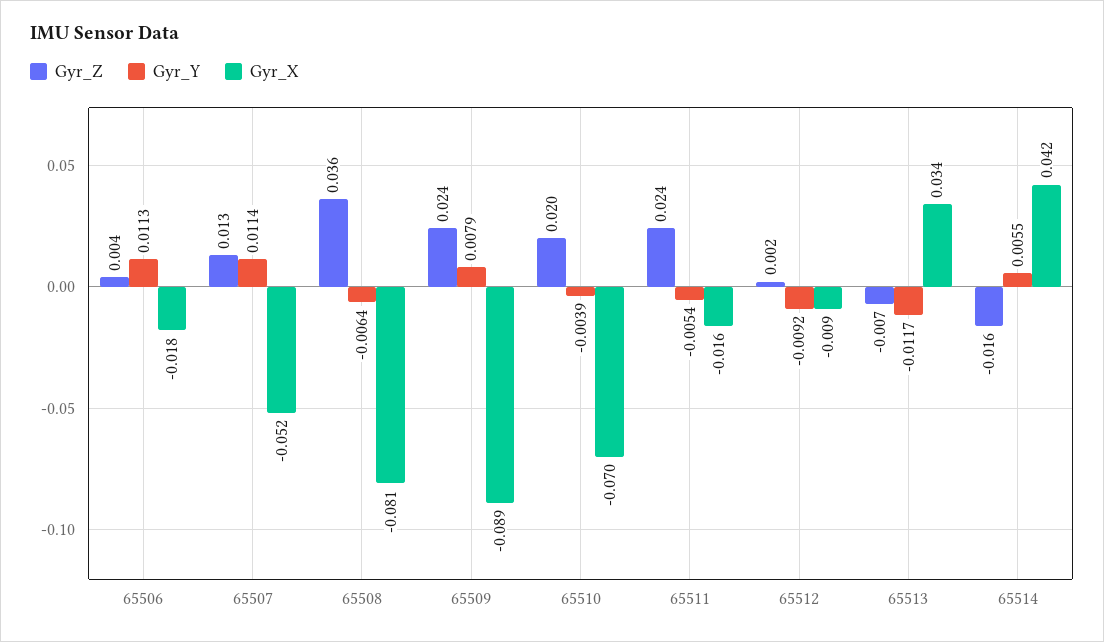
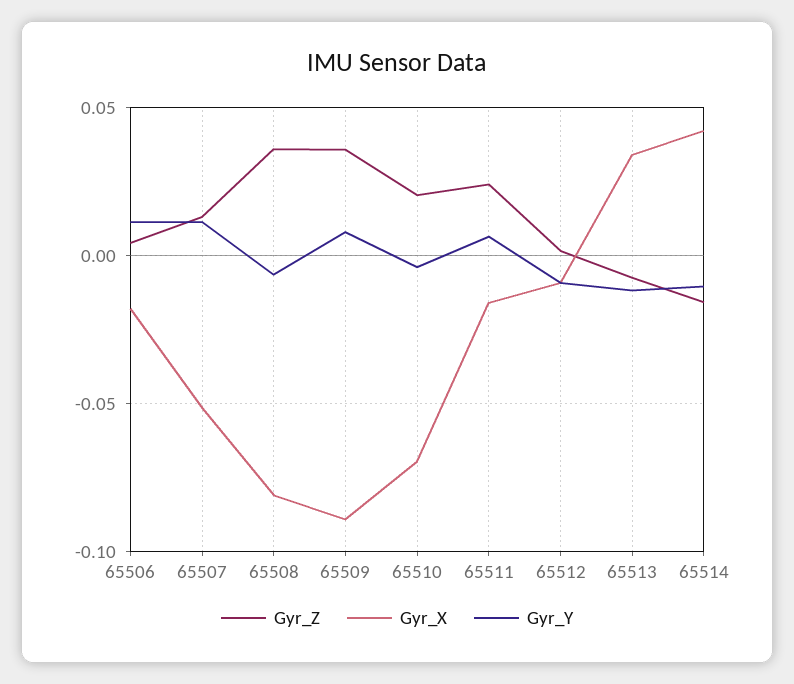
  {
    "Gyr_Z": {
      "65506": 0.004,
      "65507": 0.013,
      "65508": 0.036,
-     "65509": 0.024,
+     "65509": 0.035,
      "65510": 0.02,
      "65511": 0.024,
      "65512": 0.002,
      "65513": -0.007,
      "65514": -0.016
    },
    "Gyr_Y": {
      "65506": 0.0113,
      "65507": 0.0114,
      "65508": -0.0064,
      "65509": 0.0079,
      "65510": -0.0039,
-     "65511": -0.0054,
+     "65511": 0.005,
      "65512": -0.0092,
      "65513": -0.0117,
-     "65514": 0.0055
+     "65514": -0.01
    },
    "Gyr_X": {
      "65506": -0.018,
      "65507": -0.052,
      "65508": -0.081,
      "65509": -0.089,
      "65510": -0.07,
      "65511": -0.016,
      "65512": -0.009,
      "65513": 0.034,
      "65514": 0.042
    }
  }

